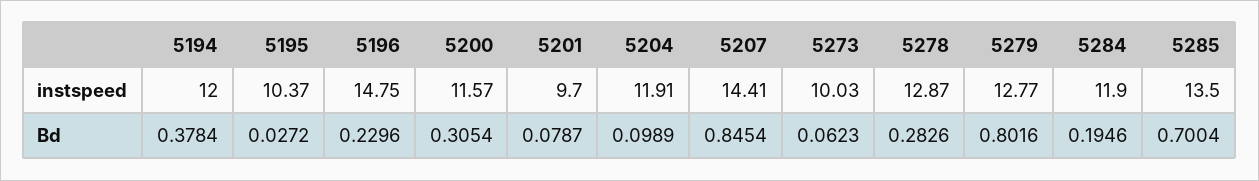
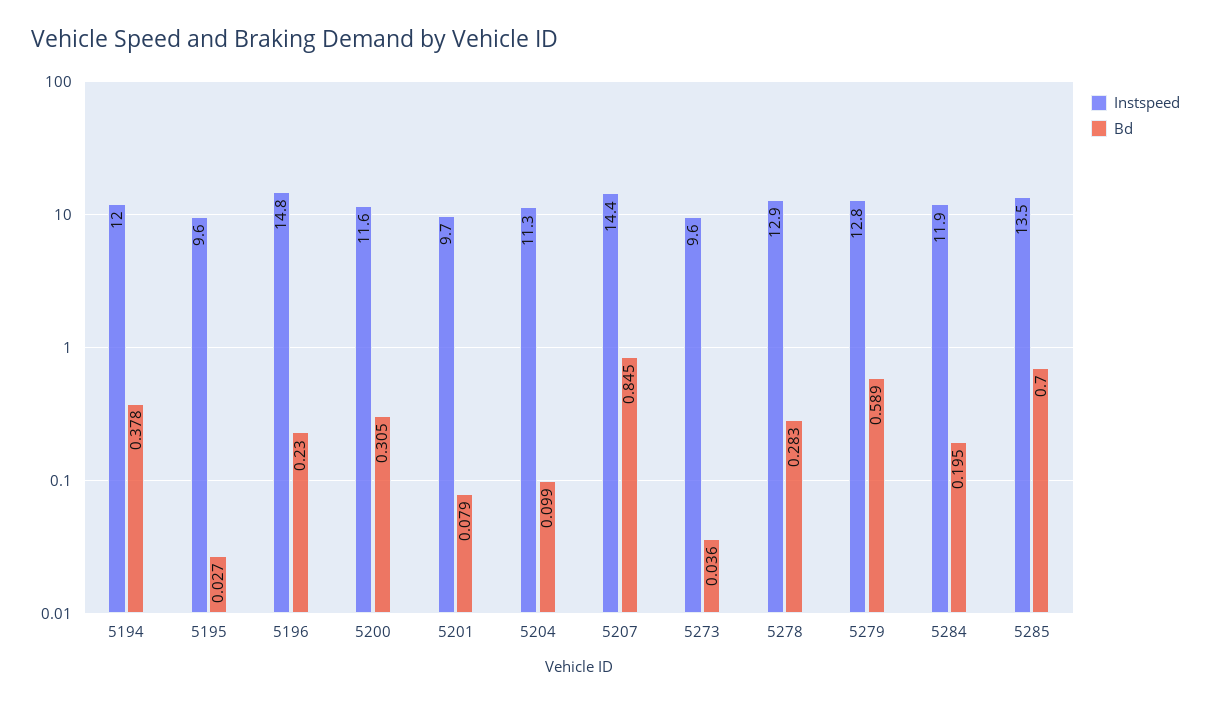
  {
    "instspeed": {
      "5194": 12,
-     "5195": 10.37,
+     "5195": 9.6,
      "5196": 14.75,
      "5200": 11.57,
      "5201": 9.7,
-     "5204": 11.91,
+     "5204": 11.3,
      "5207": 14.41,
-     "5273": 10.03,
+     "5273": 9.6,
      "5278": 12.87,
      "5279": 12.77,
      "5284": 11.9,
      "5285": 13.5
    },
    "Bd": {
      "5194": 0.3784,
      "5195": 0.0272,
      "5196": 0.2296,
      "5200": 0.3054,
      "5201": 0.0787,
      "5204": 0.0989,
      "5207": 0.8454,
-     "5273": 0.0623,
+     "5273": 0.036,
      "5278": 0.2826,
-     "5279": 0.8016,
+     "5279": 0.589,
      "5284": 0.1946,
      "5285": 0.7004
    }
  }

